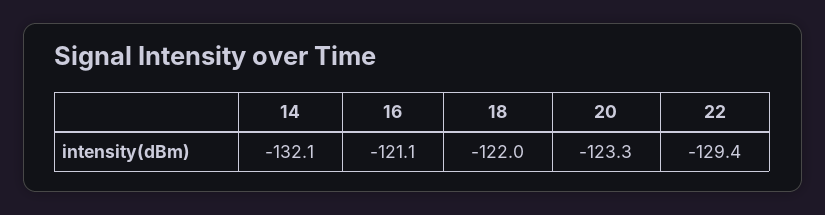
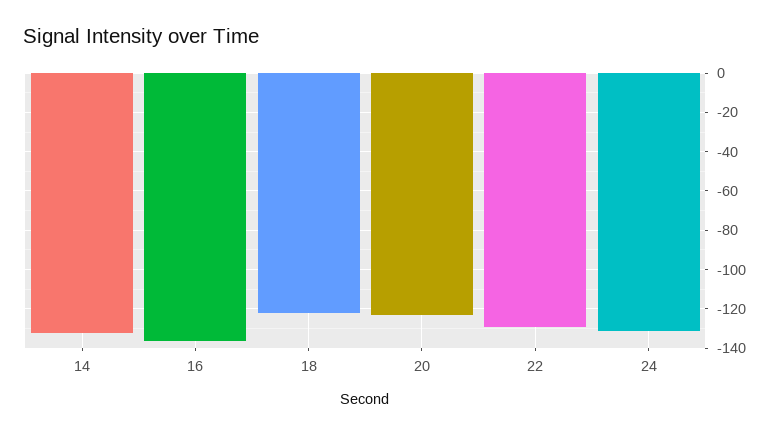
  {
    "14": -132.1,
-   "16": -121.1,
+   "16": -135,
    "18": -122,
    "20": -123.3,
-   "22": -129.4
+   "22": -129.4,
+   "24": -130
  }

